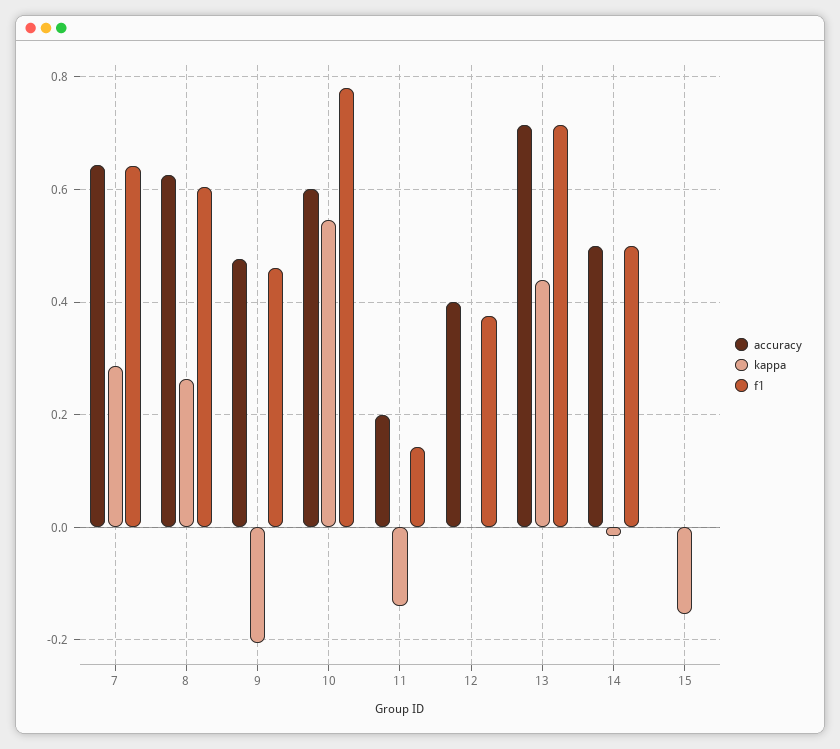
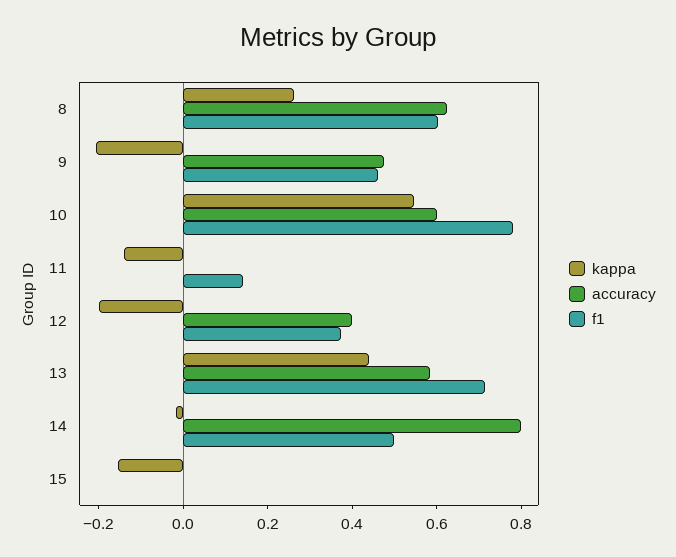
  {
    "accuracy": {
-     "7": 0.64,
      "8": 0.62,
      "9": 0.48,
      "10": 0.6,
-     "11": 0.2,
+     "11": 0,
      "12": 0.4,
-     "13": 0.72,
+     "13": 0.6,
-     "14": 0.5,
+     "14": 0.8,
      "15": 0
    },
    "kappa": {
-     "7": 0.28,
      "8": 0.26,
      "9": -0.2,
      "10": 0.54,
      "11": -0.14,
-     "12": 0,
+     "12": -0.2,
      "13": 0.44,
      "14": -0.02,
      "15": -0.16
    },
    "f1": {
-     "7": 0.64,
      "8": 0.6,
      "9": 0.46,
      "10": 0.78,
      "11": 0.14,
      "12": 0.38,
      "13": 0.72,
      "14": 0.5,
      "15": 0
    }
  }

